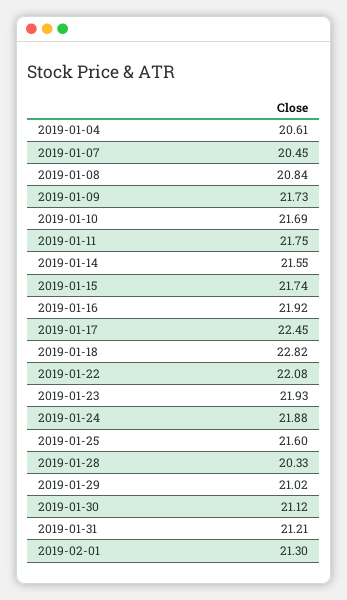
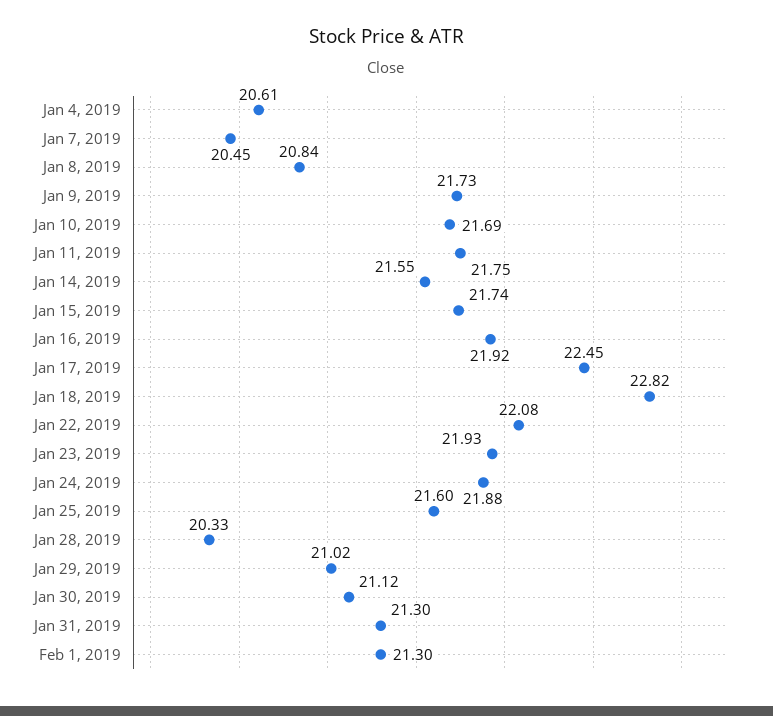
  {
    "2019-01-04": 20.61,
    "2019-01-07": 20.45,
    "2019-01-08": 20.84,
    "2019-01-09": 21.73,
    "2019-01-10": 21.69,
    "2019-01-11": 21.75,
    "2019-01-14": 21.55,
    "2019-01-15": 21.74,
    "2019-01-16": 21.92,
    "2019-01-17": 22.45,
    "2019-01-18": 22.82,
    "2019-01-22": 22.08,
    "2019-01-23": 21.93,
    "2019-01-24": 21.88,
    "2019-01-25": 21.6,
    "2019-01-28": 20.33,
    "2019-01-29": 21.02,
    "2019-01-30": 21.12,
-   "2019-01-31": 21.21,
+   "2019-01-31": 21.3,
    "2019-02-01": 21.3
  }

